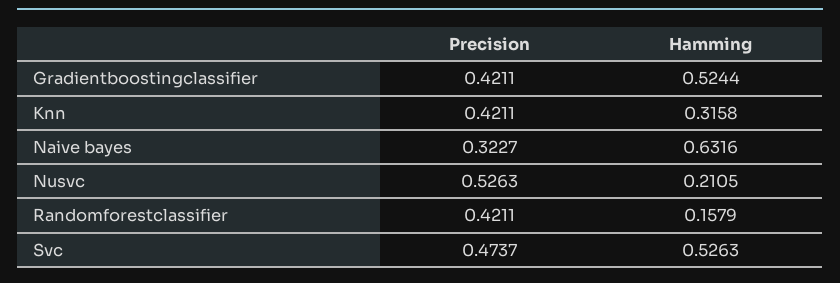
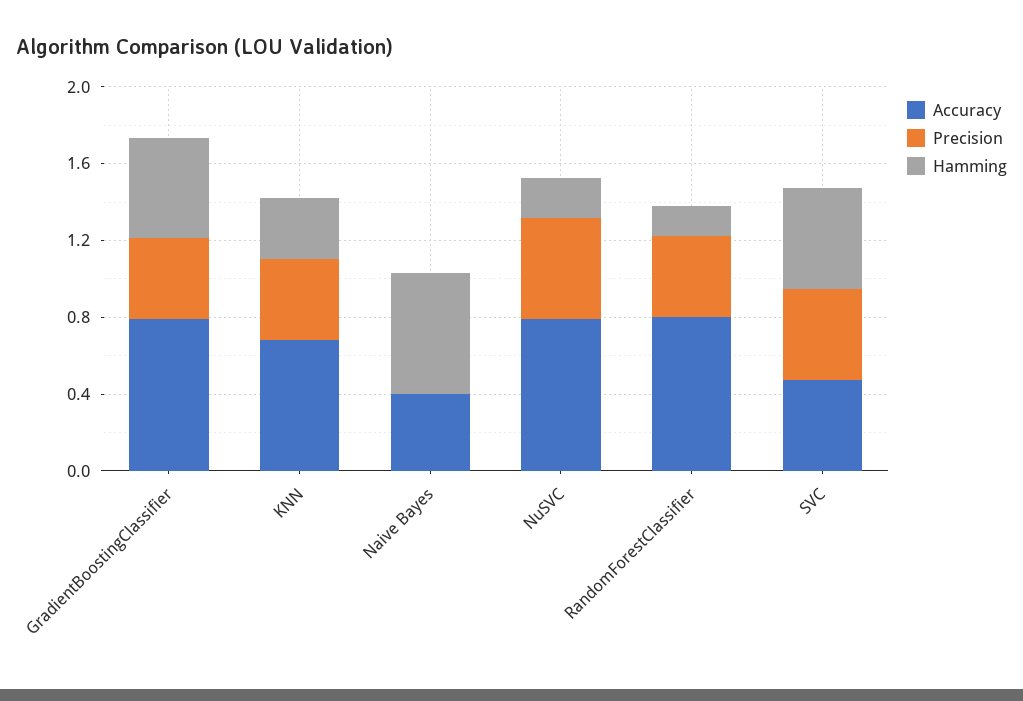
  {
    "Precision": {
      "Gradientboostingclassifier": 0.4211,
      "Knn": 0.4211,
-     "Naive bayes": 0.3227,
+     "Naive bayes": 0,
      "Nusvc": 0.5263,
      "Randomforestclassifier": 0.4211,
      "Svc": 0.4737
    },
    "Hamming": {
      "Gradientboostingclassifier": 0.5244,
      "Knn": 0.3158,
      "Naive bayes": 0.6316,
      "Nusvc": 0.2105,
      "Randomforestclassifier": 0.1579,
      "Svc": 0.5263
-   }
+   },
+   "Accuracy": {
+     "Gradientboostingclassifier": 0.8,
+     "Knn": 0.7,
+     "Naive bayes": 0.4,
+     "Nusvc": 0.8,
+     "Randomforestclassifier": 0.8,
+     "Svc": 0.5
+   }
  }

